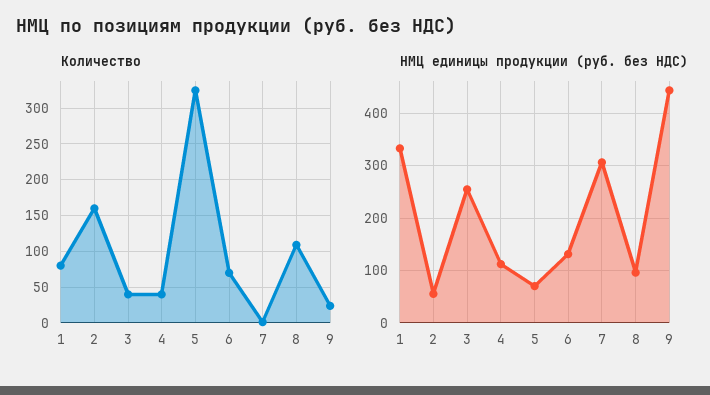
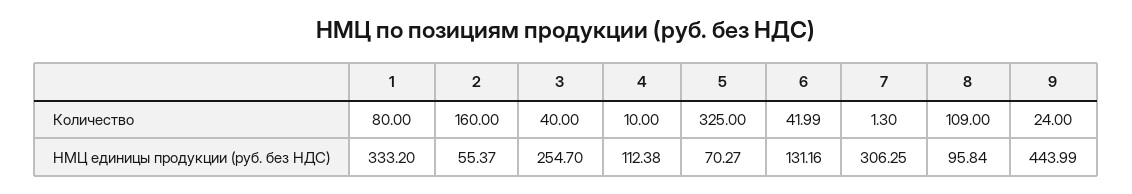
  {
    "Количество": {
      "1": 80,
      "2": 160,
      "3": 40,
-     "4": 40,
+     "4": 10,
      "5": 325,
-     "6": 70,
+     "6": 41.99,
      "7": 1.3,
      "8": 109,
      "9": 24
    },
    "НМЦ единицы продукции (руб. без НДС)": {
      "1": 333.2,
      "2": 55.37,
      "3": 254.7,
      "4": 112.38,
      "5": 70.27,
      "6": 131.16,
      "7": 306.25,
      "8": 95.84,
      "9": 443.99
    }
  }

